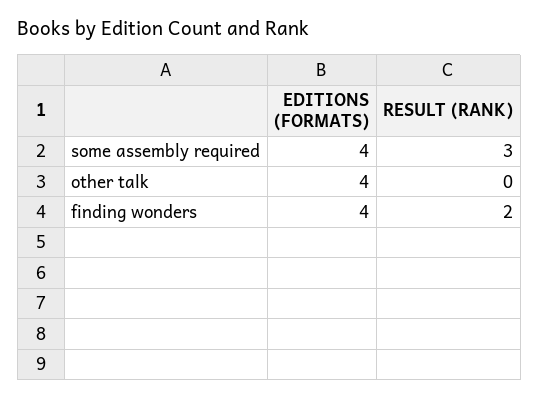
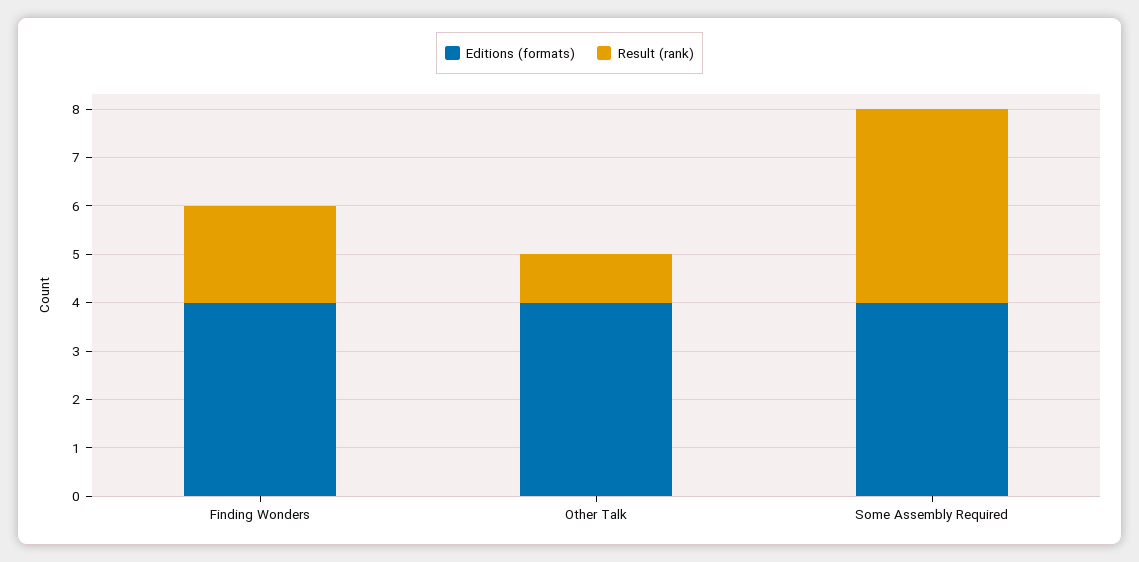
  {
    "EDITIONS (FORMATS)": {
      "some assembly required": 4,
      "other talk": 4,
      "finding wonders": 4
    },
    "RESULT (RANK)": {
-     "some assembly required": 3,
+     "some assembly required": 4,
-     "other talk": 0,
+     "other talk": 1,
      "finding wonders": 2
    }
  }

